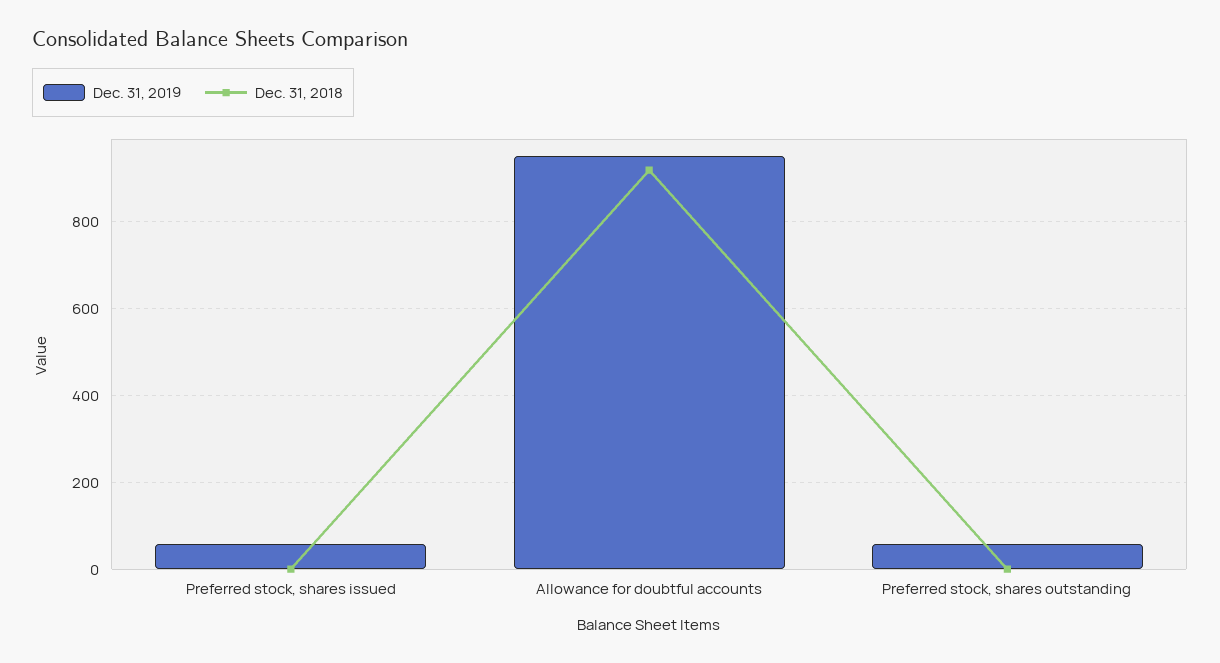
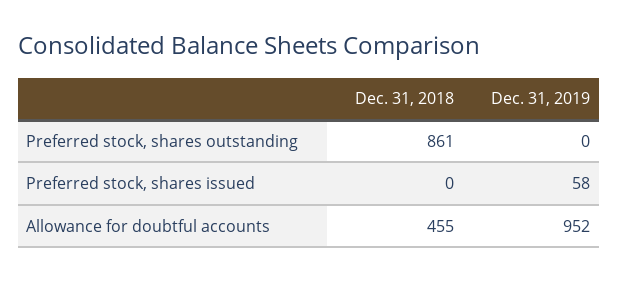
  {
    "Dec. 31, 2019": {
      "Preferred stock, shares issued": 58,
      "Allowance for doubtful accounts": 952,
-     "Preferred stock, shares outstanding": 60
+     "Preferred stock, shares outstanding": 0
    },
    "Dec. 31, 2018": {
      "Preferred stock, shares issued": 0,
-     "Allowance for doubtful accounts": 920,
+     "Allowance for doubtful accounts": 455,
-     "Preferred stock, shares outstanding": 0
+     "Preferred stock, shares outstanding": 861
    }
  }

